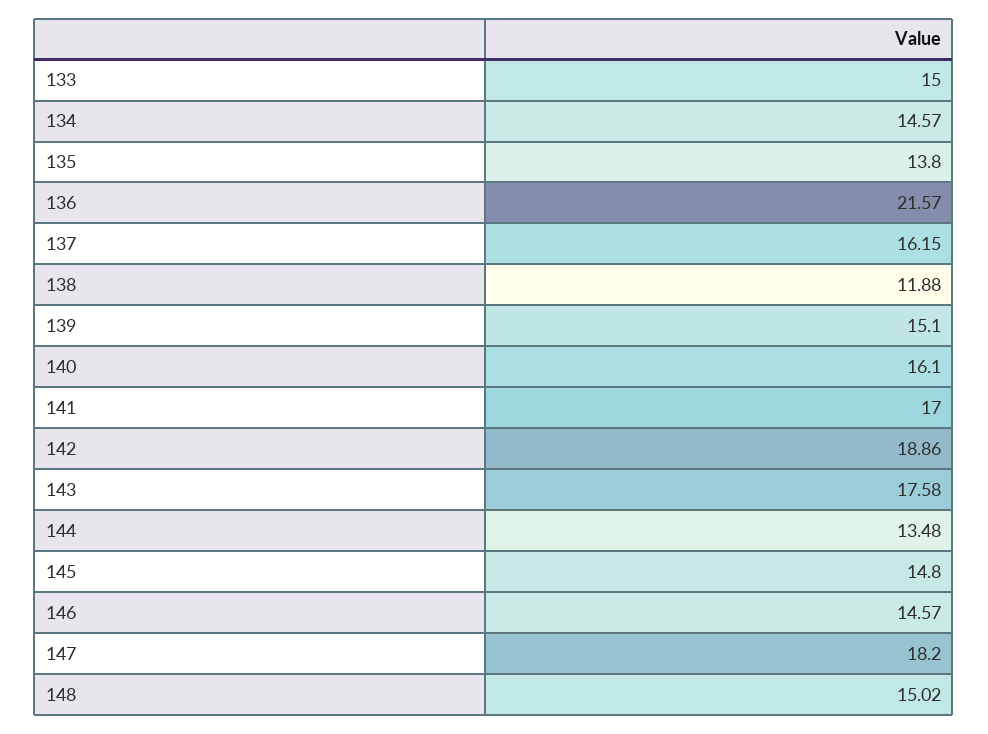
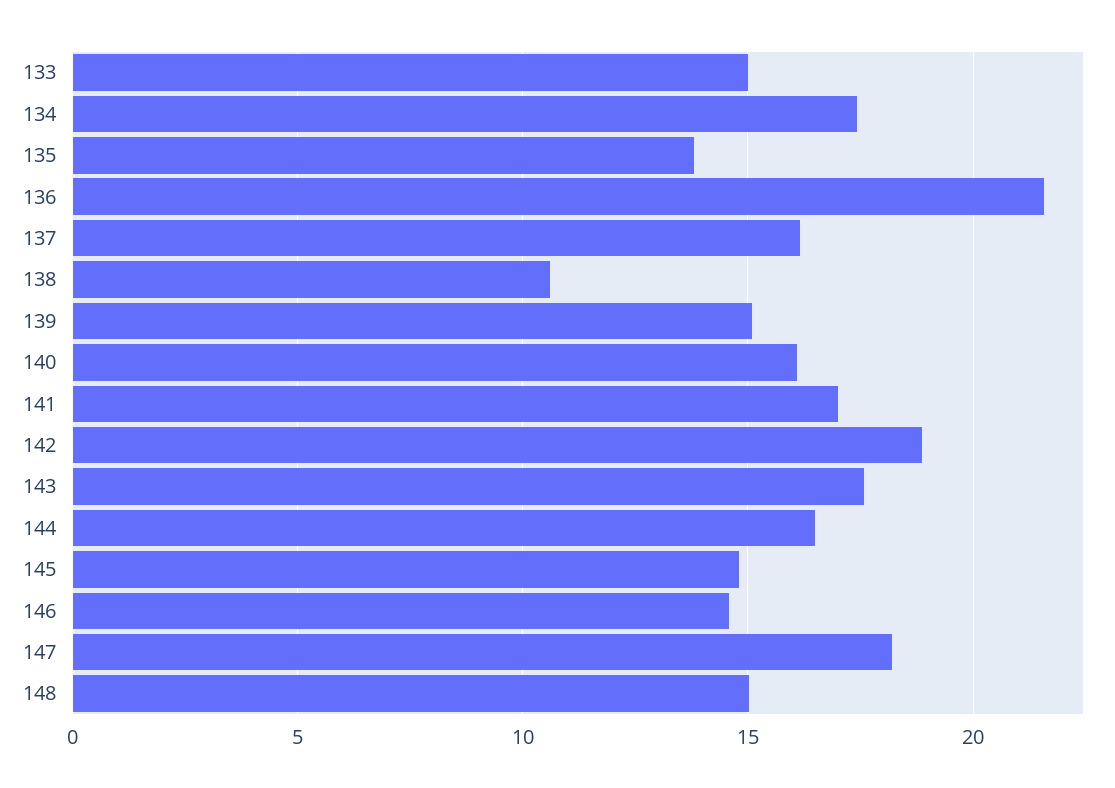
  {
    "133": 15,
-   "134": 14.57,
+   "134": 17.5,
    "135": 13.8,
    "136": 21.57,
    "137": 16.15,
-   "138": 11.88,
+   "138": 10.5,
    "139": 15.1,
    "140": 16.1,
    "141": 17,
    "142": 18.86,
    "143": 17.58,
-   "144": 13.48,
+   "144": 16.5,
    "145": 14.8,
    "146": 14.57,
    "147": 18.2,
    "148": 15.02
  }

